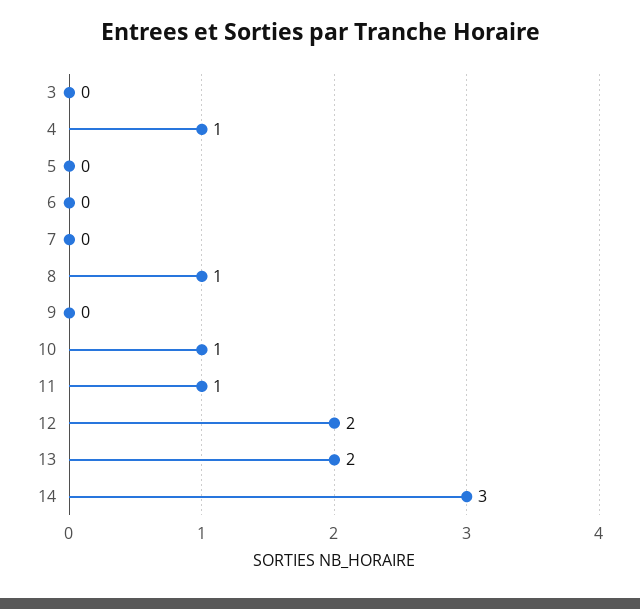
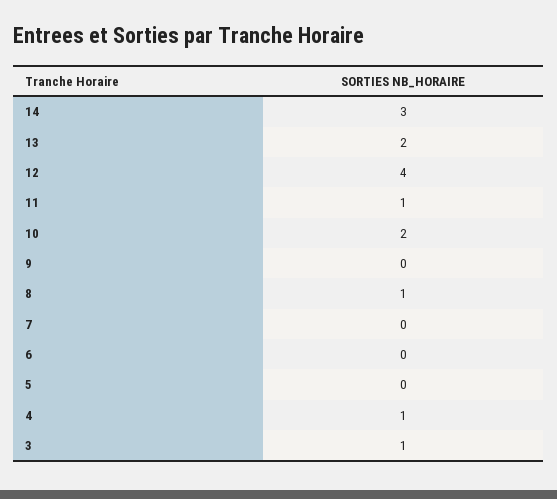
  {
-   "3": 0,
+   "3": 1,
    "4": 1,
    "5": 0,
    "6": 0,
    "7": 0,
    "8": 1,
    "9": 0,
-   "10": 1,
+   "10": 2,
    "11": 1,
-   "12": 2,
+   "12": 4,
    "13": 2,
    "14": 3
  }

